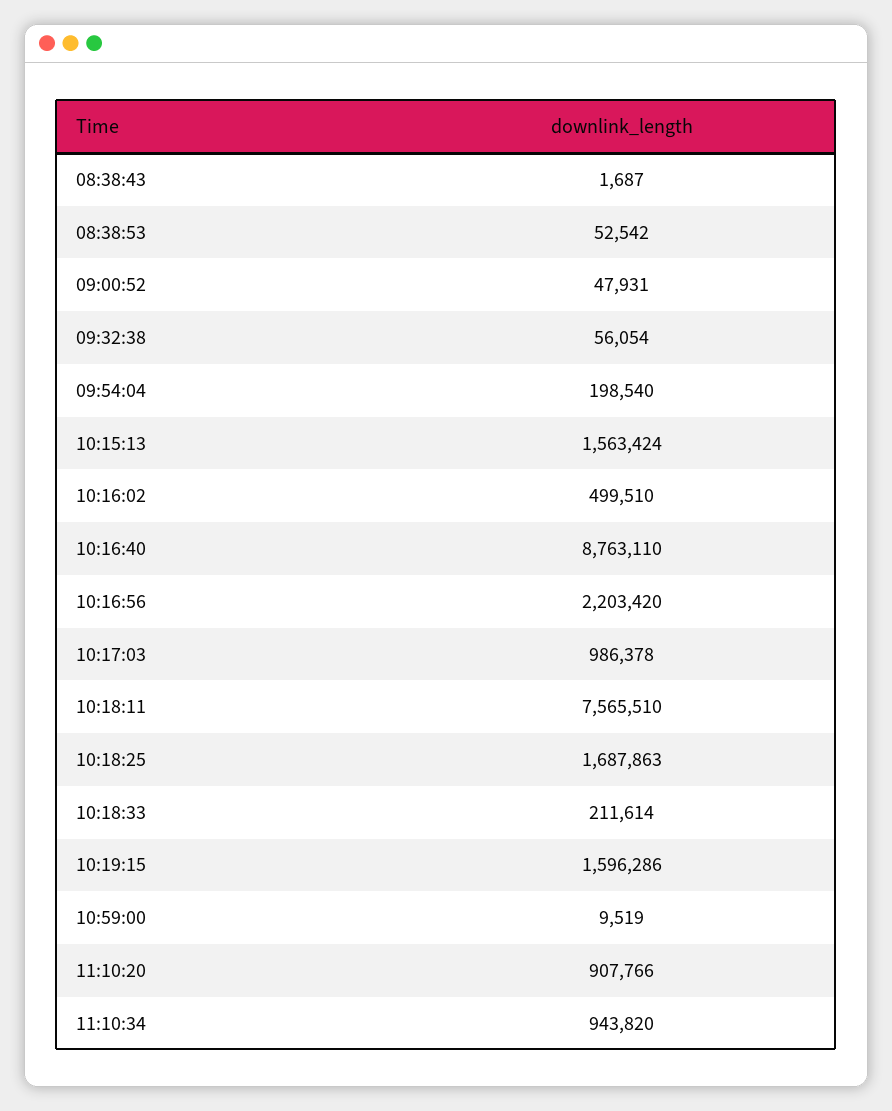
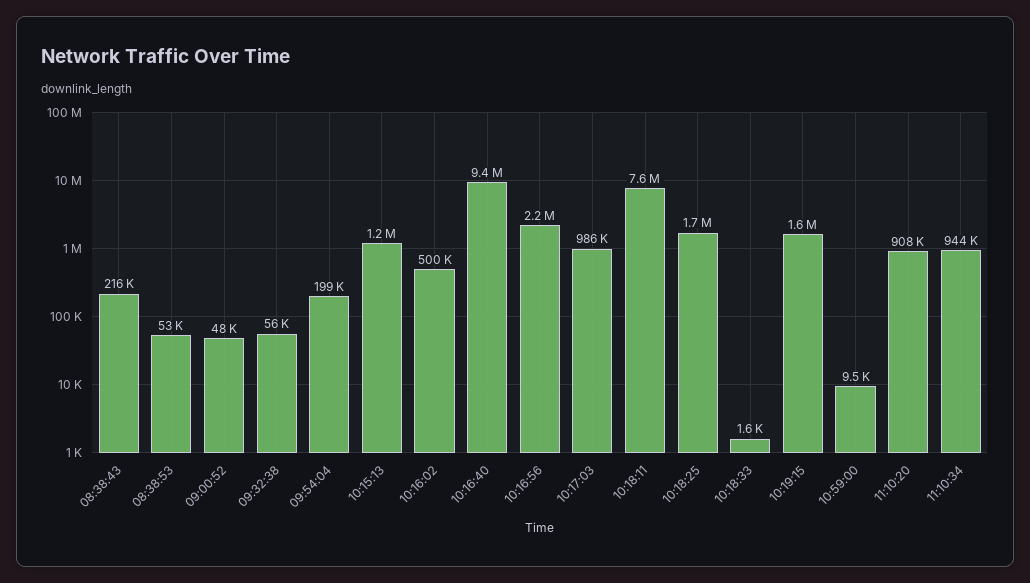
  {
-   "08:38:43": 1687,
+   "08:38:43": 216000,
    "08:38:53": 52542,
    "09:00:52": 47931,
    "09:32:38": 56054,
    "09:54:04": 198540,
-   "10:15:13": 1563424,
+   "10:15:13": 1200000,
    "10:16:02": 499510,
-   "10:16:40": 8763110,
+   "10:16:40": 9400000,
    "10:16:56": 2203420,
    "10:17:03": 986378,
    "10:18:11": 7565510,
    "10:18:25": 1687863,
-   "10:18:33": 211614,
+   "10:18:33": 1600,
    "10:19:15": 1596286,
    "10:59:00": 9519,
    "11:10:20": 907766,
    "11:10:34": 943820
  }

